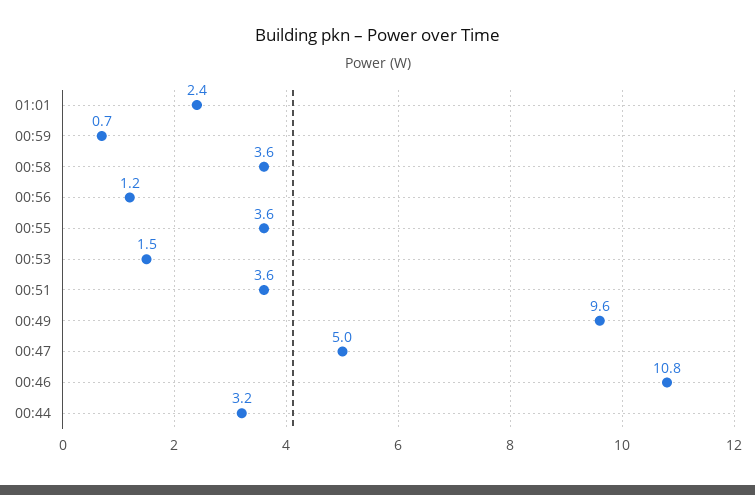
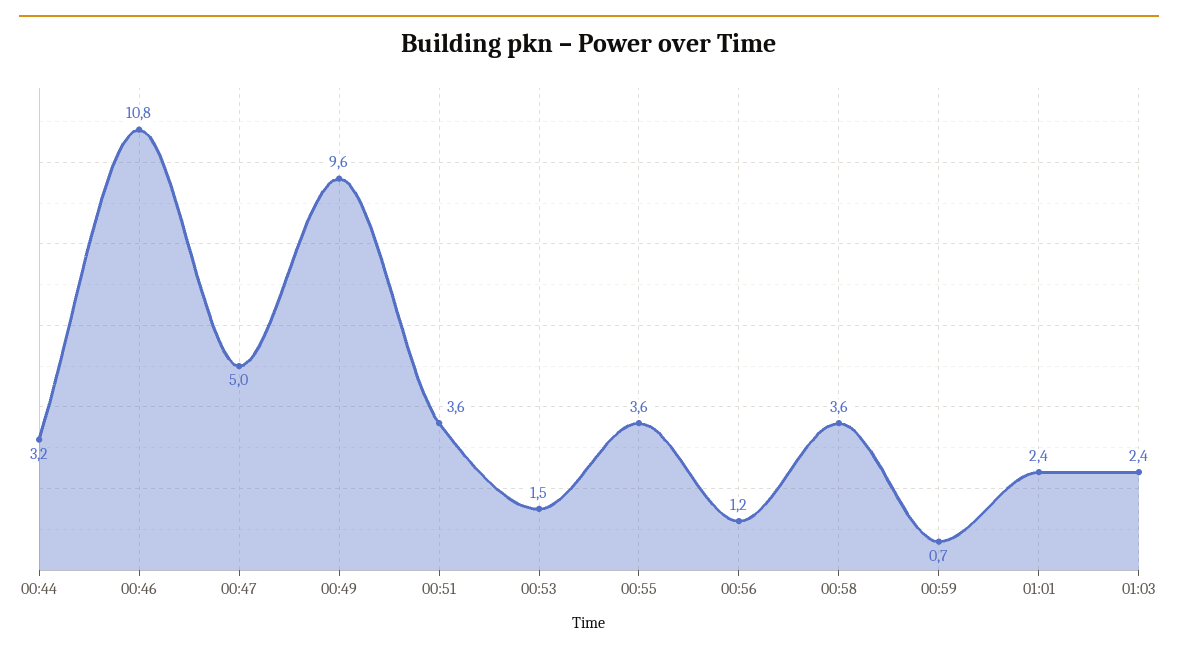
  {
    "01:01": 2.4,
    "00:59": 0.7,
    "00:58": 3.6,
    "00:56": 1.2,
    "00:55": 3.6,
    "00:53": 1.5,
    "00:51": 3.6,
    "00:49": 9.6,
    "00:47": 5,
    "00:46": 10.8,
-   "00:44": 3.2
+   "00:44": 3.2,
+   "01:03": 2.4
  }

